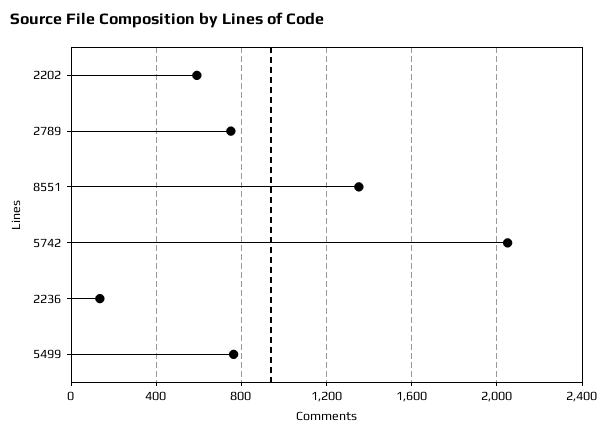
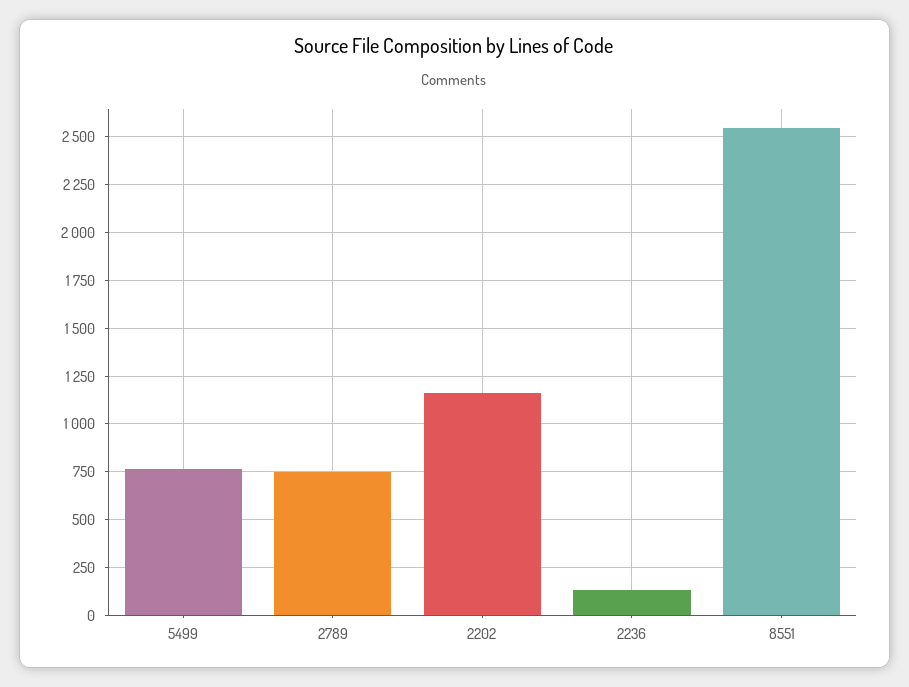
  {
-   "2202": 600,
+   "2202": 1150,
    "2789": 750,
-   "8551": 1350,
+   "8551": 2550,
-   "5742": 2050,
    "2236": 150,
    "5499": 750
  }

